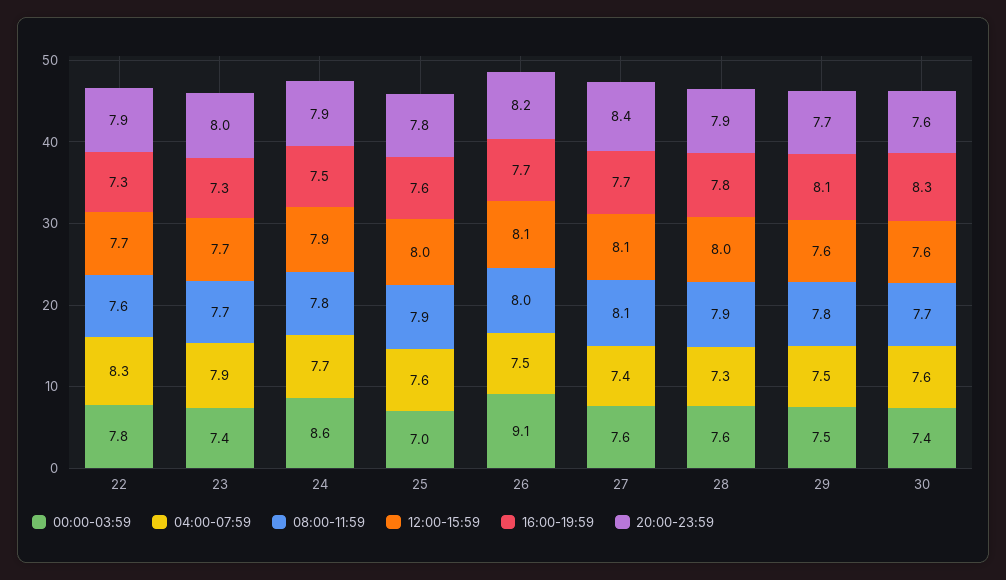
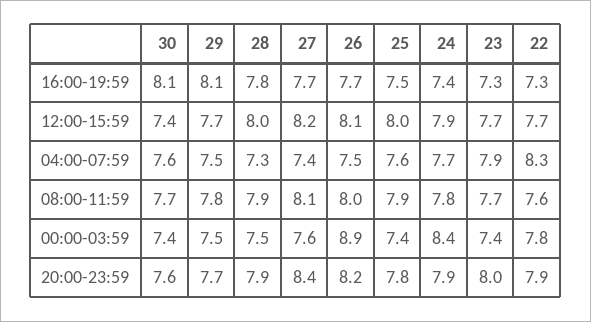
  {
    "00:00-03:59": {
      "22": 7.8,
      "23": 7.4,
-     "24": 8.6,
+     "24": 8.4,
-     "25": 7,
+     "25": 7.4,
-     "26": 9.1,
+     "26": 8.9,
      "27": 7.6,
-     "28": 7.6,
+     "28": 7.5,
      "29": 7.5,
      "30": 7.4
    },
    "04:00-07:59": {
      "22": 8.3,
      "23": 7.9,
      "24": 7.7,
      "25": 7.6,
      "26": 7.5,
      "27": 7.4,
      "28": 7.3,
      "29": 7.5,
      "30": 7.6
    },
    "08:00-11:59": {
      "22": 7.6,
      "23": 7.7,
      "24": 7.8,
      "25": 7.9,
      "26": 8,
      "27": 8.1,
      "28": 7.9,
      "29": 7.8,
      "30": 7.7
    },
    "12:00-15:59": {
      "22": 7.7,
      "23": 7.7,
      "24": 7.9,
      "25": 8,
      "26": 8.1,
-     "27": 8.1,
+     "27": 8.2,
      "28": 8,
-     "29": 7.6,
+     "29": 7.7,
-     "30": 7.6
+     "30": 7.4
    },
    "16:00-19:59": {
      "22": 7.3,
      "23": 7.3,
-     "24": 7.5,
+     "24": 7.4,
-     "25": 7.6,
+     "25": 7.5,
      "26": 7.7,
      "27": 7.7,
      "28": 7.8,
      "29": 8.1,
-     "30": 8.3
+     "30": 8.1
    },
    "20:00-23:59": {
      "22": 7.9,
      "23": 8,
      "24": 7.9,
      "25": 7.8,
      "26": 8.2,
      "27": 8.4,
      "28": 7.9,
      "29": 7.7,
      "30": 7.6
    }
  }

